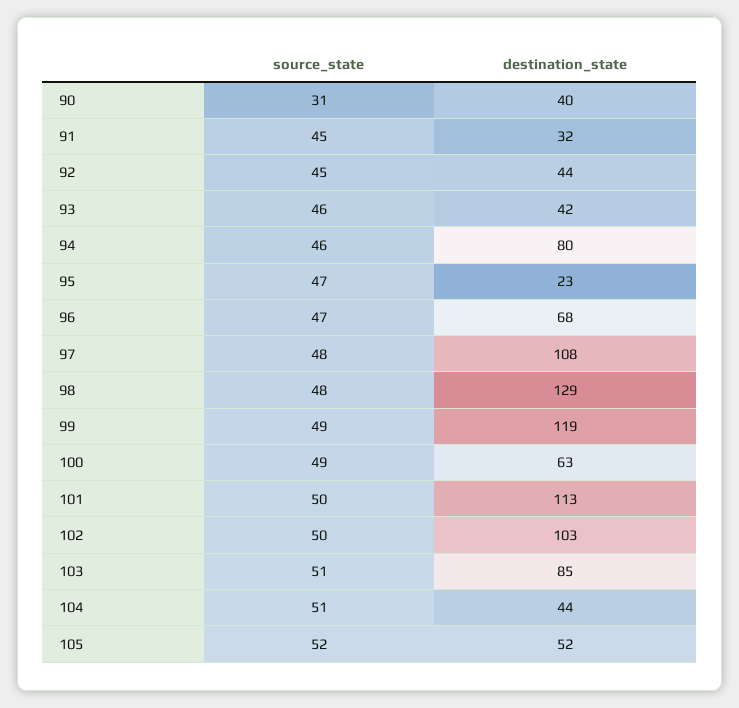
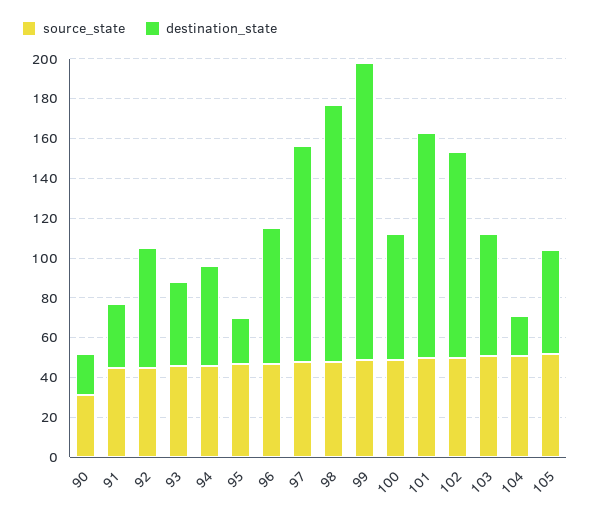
  {
    "source_state": {
      "90": 31,
      "91": 45,
      "92": 45,
      "93": 46,
      "94": 46,
      "95": 47,
      "96": 47,
      "97": 48,
      "98": 48,
      "99": 49,
      "100": 49,
      "101": 50,
      "102": 50,
      "103": 51,
      "104": 51,
      "105": 52
    },
    "destination_state": {
-     "90": 40,
+     "90": 20,
      "91": 32,
-     "92": 44,
+     "92": 60,
      "93": 42,
-     "94": 80,
+     "94": 50,
      "95": 23,
      "96": 68,
      "97": 108,
      "98": 129,
-     "99": 119,
+     "99": 150,
      "100": 63,
      "101": 113,
      "102": 103,
-     "103": 85,
+     "103": 60,
-     "104": 44,
+     "104": 20,
      "105": 52
    }
  }

